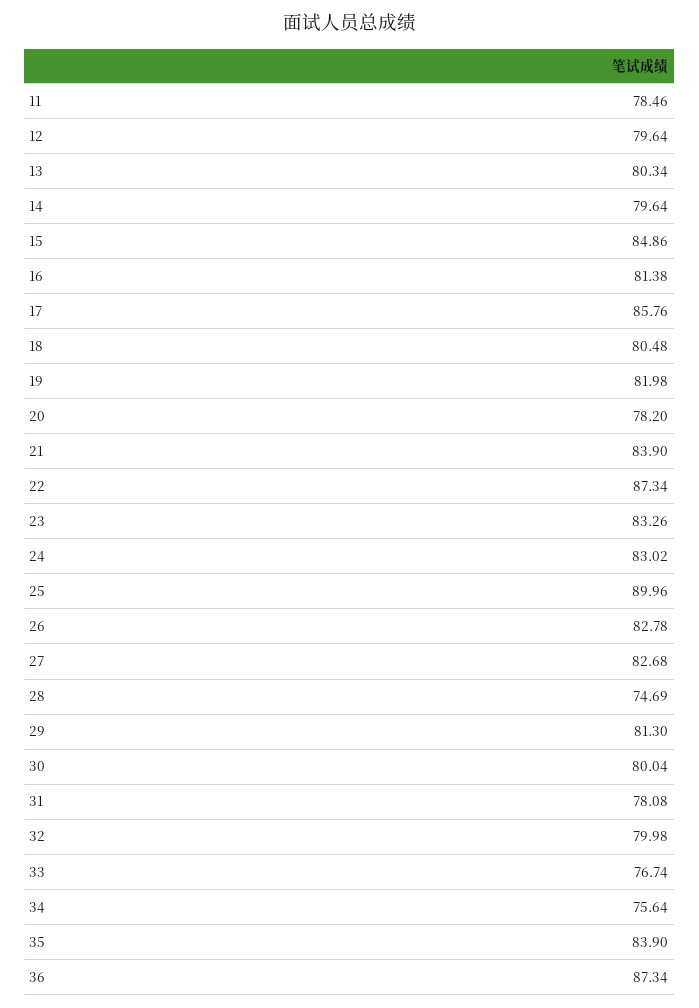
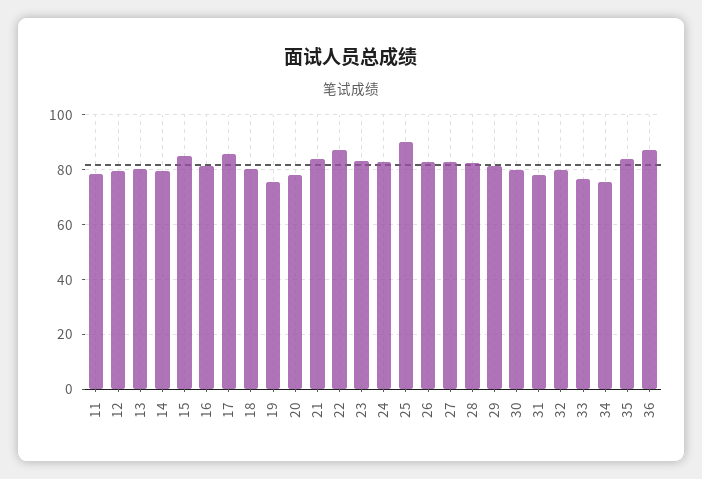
  {
    "11": 78.46,
    "12": 79.64,
    "13": 80.34,
    "14": 79.64,
    "15": 84.86,
    "16": 81.38,
    "17": 85.76,
    "18": 80.48,
-   "19": 81.98,
+   "19": 75,
    "20": 78.2,
    "21": 83.9,
    "22": 87.34,
    "23": 83.26,
    "24": 83.02,
    "25": 89.96,
    "26": 82.78,
    "27": 82.68,
-   "28": 74.69,
+   "28": 82.5,
    "29": 81.3,
    "30": 80.04,
    "31": 78.08,
    "32": 79.98,
    "33": 76.74,
    "34": 75.64,
    "35": 83.9,
    "36": 87.34
  }

